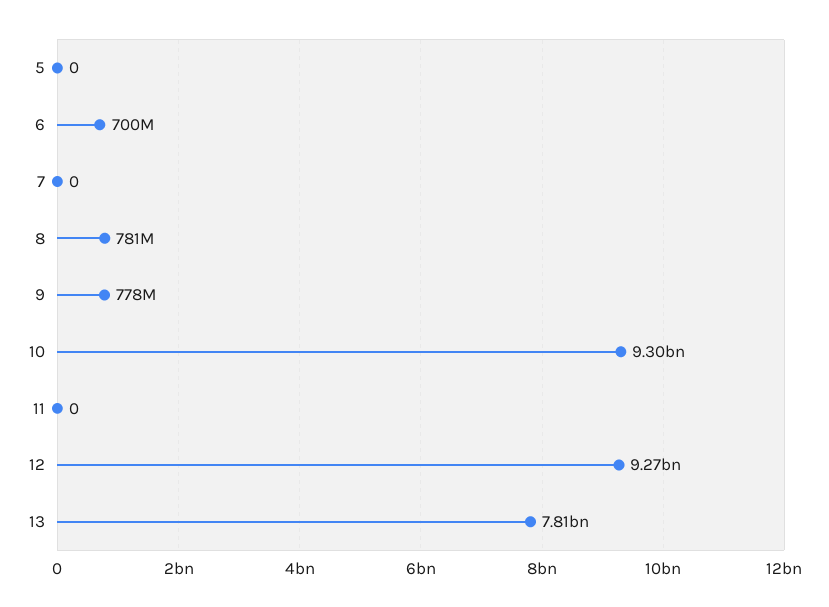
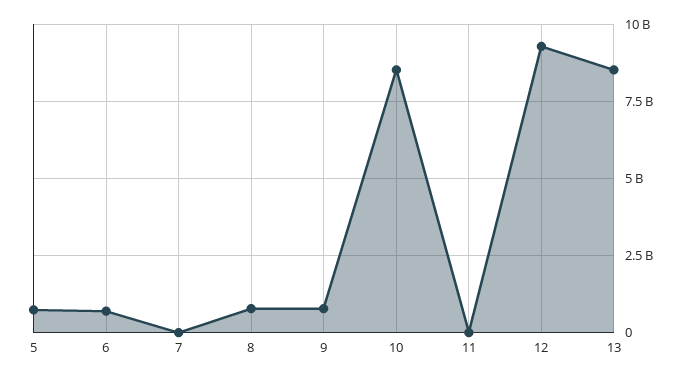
  {
-   "5": 0,
+   "5": 750000000,
    "6": 700000000,
    "7": 0,
    "8": 781000000,
    "9": 778000000,
-   "10": 9300000000,
+   "10": 8500000000,
    "11": 0,
    "12": 9270000000,
-   "13": 7810000000
+   "13": 8500000000
  }

